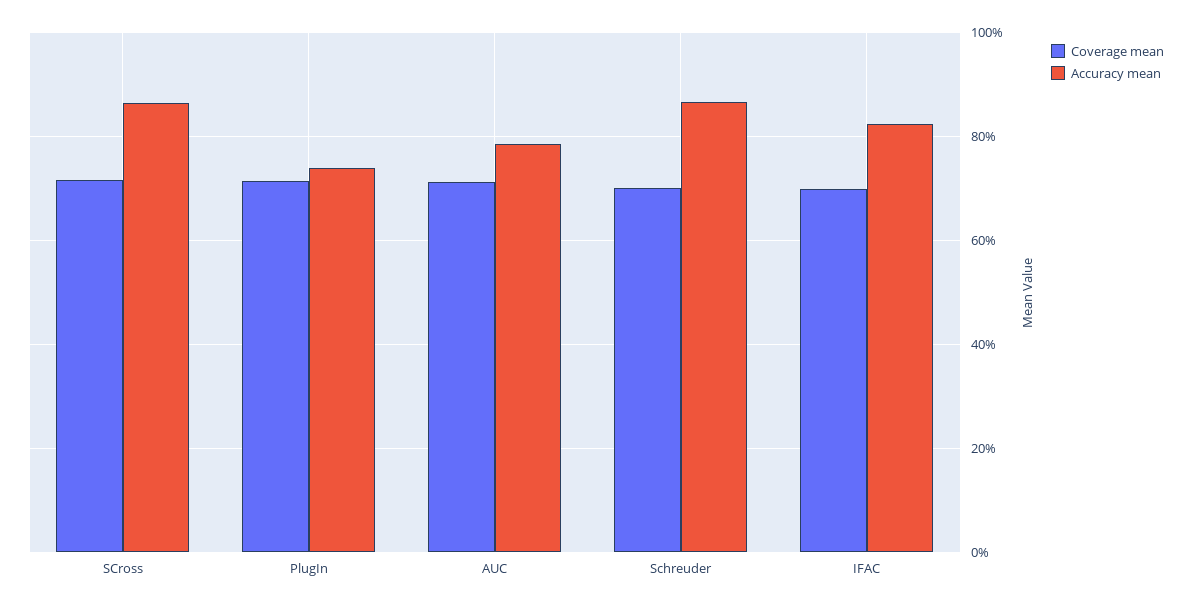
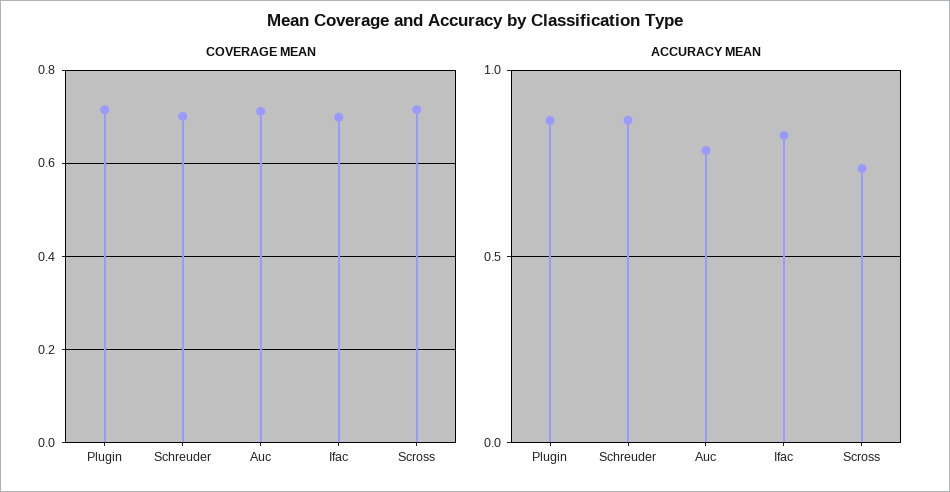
  {
    "Coverage mean": {
      "SCross": 0.72,
      "PlugIn": 0.72,
      "AUC": 0.72,
      "Schreuder": 0.7,
      "IFAC": 0.7
    },
    "Accuracy mean": {
-     "SCross": 0.86,
+     "SCross": 0.75,
-     "PlugIn": 0.74,
+     "PlugIn": 0.85,
      "AUC": 0.78,
      "Schreuder": 0.86,
      "IFAC": 0.82
    }
  }

